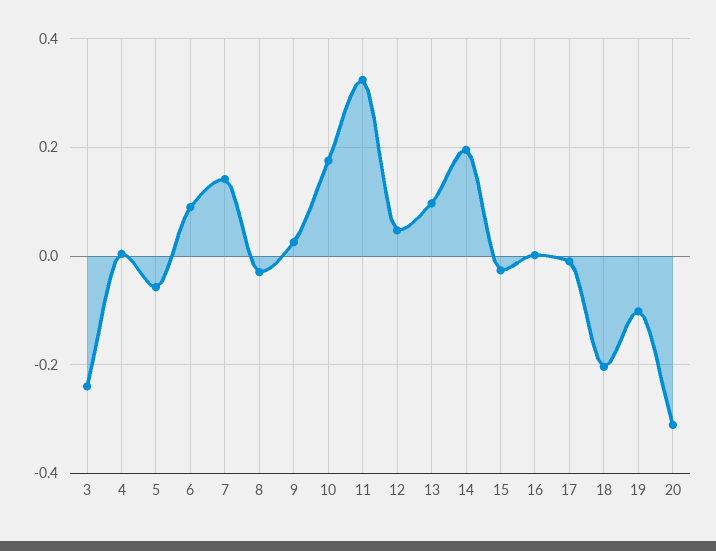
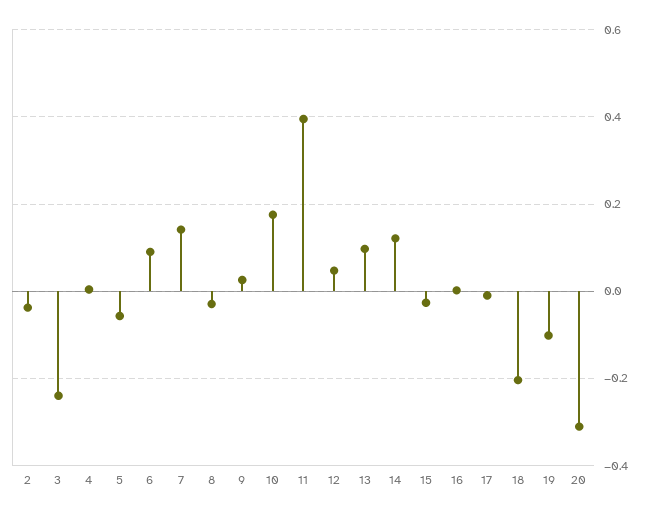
  {
    "3": -0.24,
    "4": 0,
    "5": -0.06,
    "6": 0.1,
    "7": 0.14,
    "8": -0.02,
    "9": 0.02,
    "10": 0.18,
-   "11": 0.32,
+   "11": 0.4,
    "12": 0.04,
    "13": 0.1,
-   "14": 0.2,
+   "14": 0.12,
    "15": -0.02,
    "16": 0,
    "17": 0,
    "18": -0.2,
    "19": -0.1,
-   "20": -0.32
+   "20": -0.32,
+   "2": -0.04
  }

